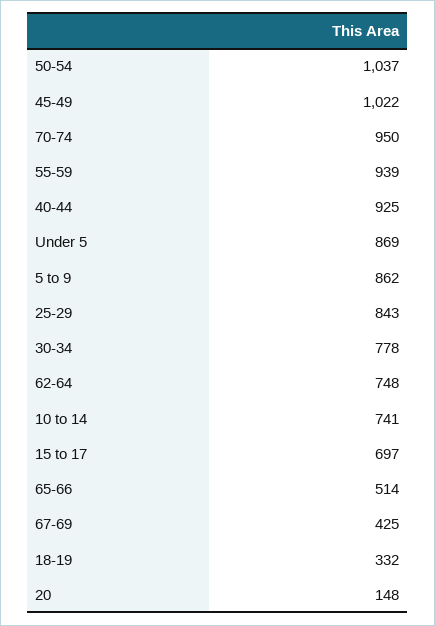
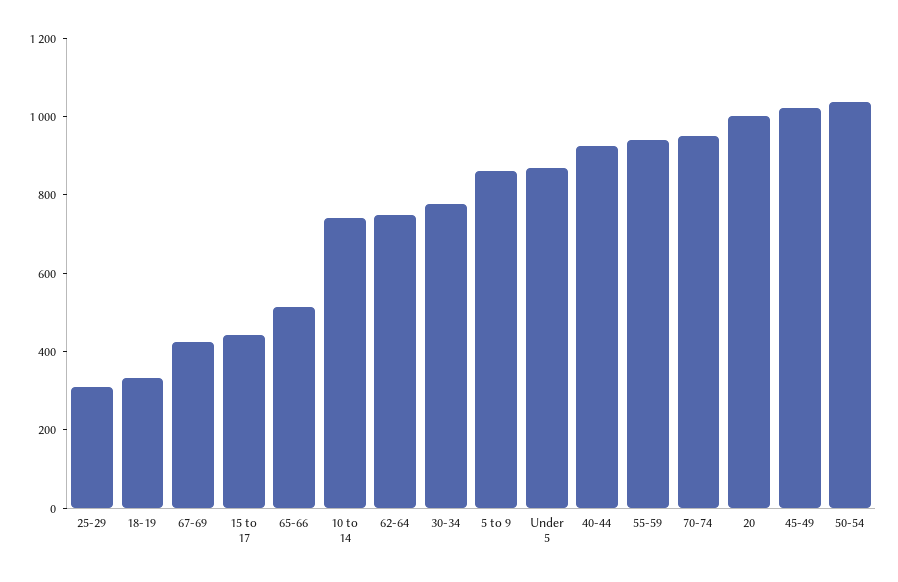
  {
    "50-54": 1037,
    "45-49": 1022,
    "70-74": 950,
    "55-59": 939,
    "40-44": 925,
    "Under 5": 869,
    "5 to 9": 862,
-   "25-29": 843,
+   "25-29": 300,
    "30-34": 778,
    "62-64": 748,
    "10 to 14": 741,
-   "15 to 17": 697,
+   "15 to 17": 450,
    "65-66": 514,
    "67-69": 425,
    "18-19": 332,
-   "20": 148
+   "20": 1000
  }

